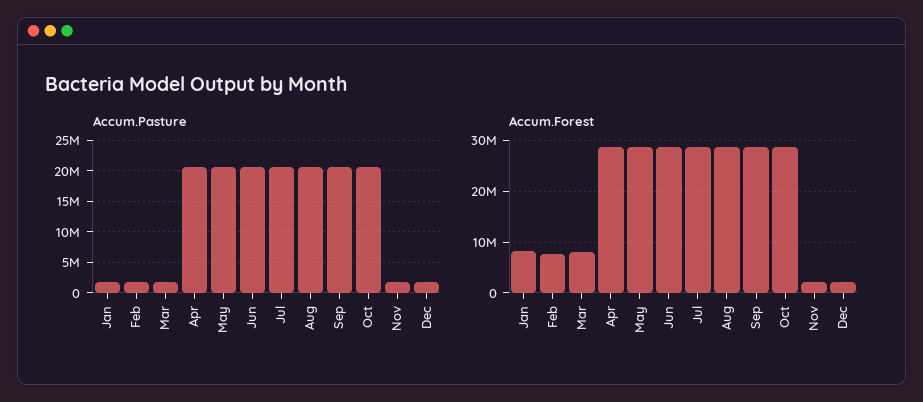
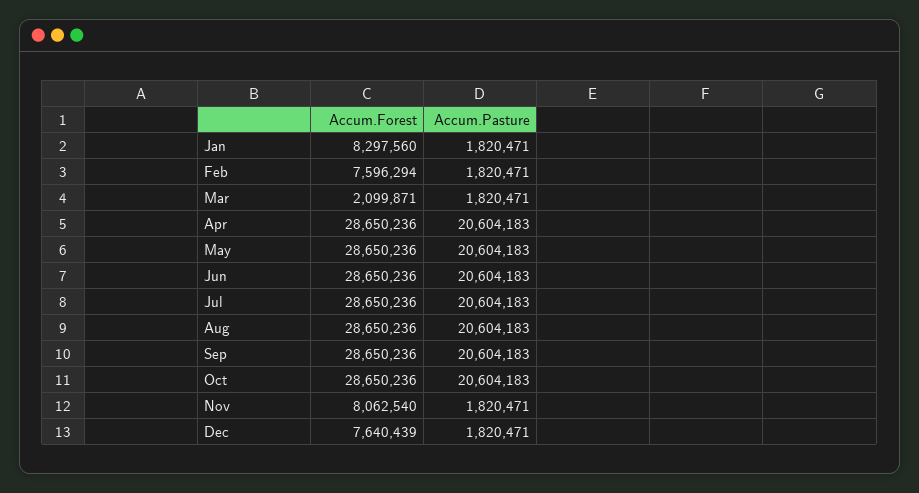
  {
    "Accum.Pasture": {
      "Jan": 1820471,
      "Feb": 1820471,
      "Mar": 1820471,
      "Apr": 20604183,
      "May": 20604183,
      "Jun": 20604183,
      "Jul": 20604183,
      "Aug": 20604183,
      "Sep": 20604183,
      "Oct": 20604183,
      "Nov": 1820471,
      "Dec": 1820471
    },
    "Accum.Forest": {
      "Jan": 8297560,
      "Feb": 7596294,
-     "Mar": 8000000,
+     "Mar": 2099871,
      "Apr": 28650236,
      "May": 28650236,
      "Jun": 28650236,
      "Jul": 28650236,
      "Aug": 28650236,
      "Sep": 28650236,
      "Oct": 28650236,
-     "Nov": 2000000,
+     "Nov": 8062540,
-     "Dec": 2000000
+     "Dec": 7640439
    }
  }

